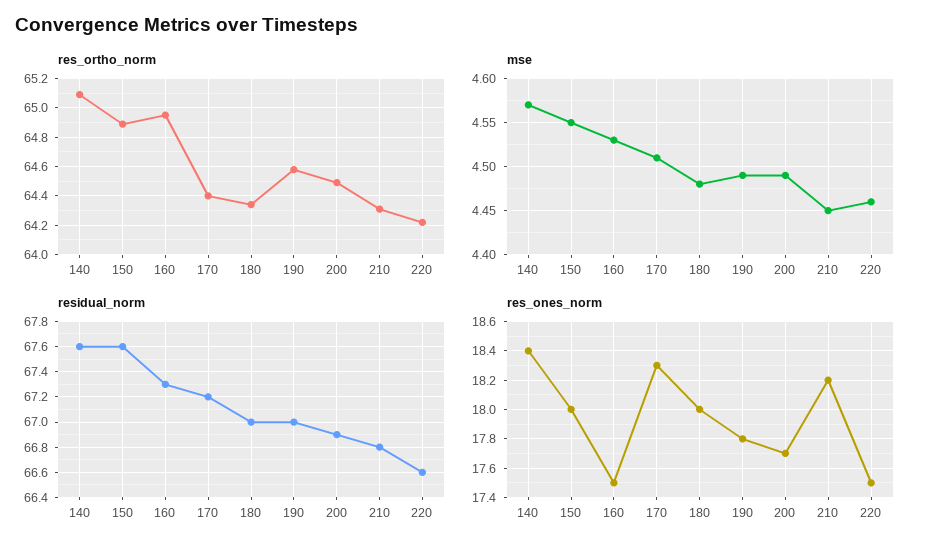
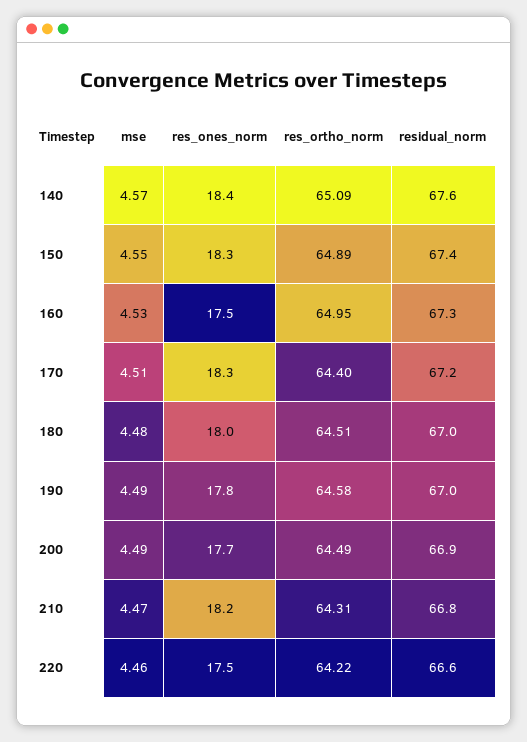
  {
    "res_ortho_norm": {
      "140": 65.09,
      "150": 64.89,
      "160": 64.95,
      "170": 64.4,
-     "180": 64.35,
+     "180": 64.51,
      "190": 64.58,
      "200": 64.49,
      "210": 64.31,
      "220": 64.22
    },
    "mse": {
      "140": 4.57,
      "150": 4.55,
      "160": 4.53,
      "170": 4.51,
      "180": 4.48,
      "190": 4.49,
      "200": 4.49,
-     "210": 4.45,
+     "210": 4.47,
      "220": 4.46
    },
    "residual_norm": {
      "140": 67.6,
-     "150": 67.6,
+     "150": 67.4,
      "160": 67.3,
      "170": 67.2,
      "180": 67,
      "190": 67,
      "200": 66.9,
      "210": 66.8,
      "220": 66.6
    },
    "res_ones_norm": {
      "140": 18.4,
-     "150": 18,
+     "150": 18.3,
      "160": 17.5,
      "170": 18.3,
      "180": 18,
      "190": 17.8,
      "200": 17.7,
      "210": 18.2,
      "220": 17.5
    }
  }

